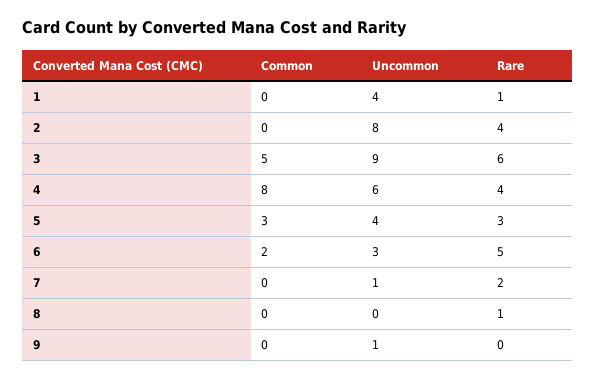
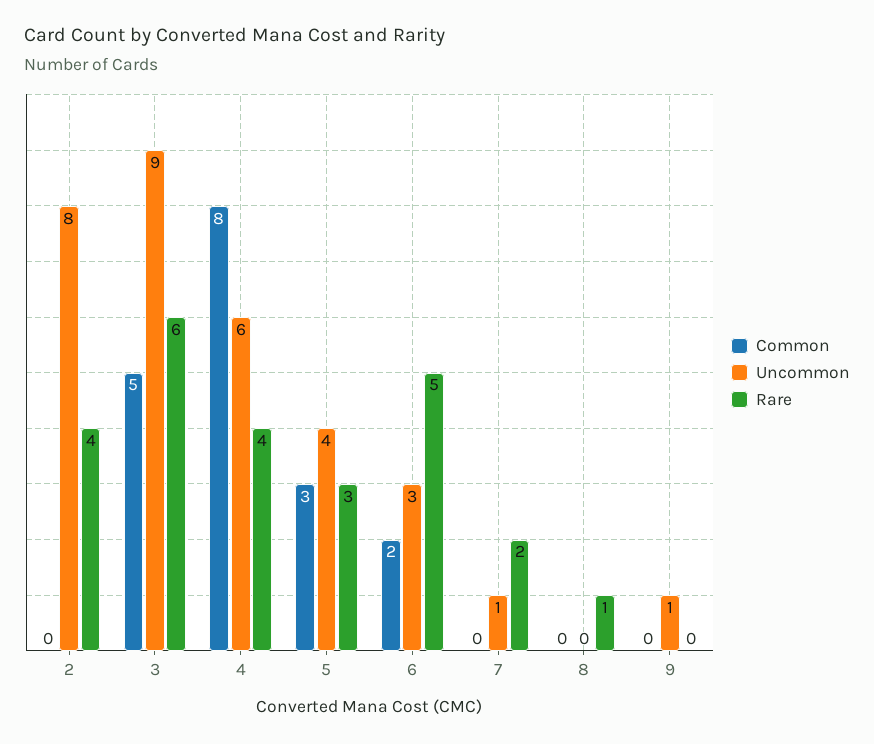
  {
    "Common": {
-     "1": 0,
      "2": 0,
      "3": 5,
      "4": 8,
      "5": 3,
      "6": 2,
      "7": 0,
      "8": 0,
      "9": 0
    },
    "Uncommon": {
-     "1": 4,
      "2": 8,
      "3": 9,
      "4": 6,
      "5": 4,
      "6": 3,
      "7": 1,
      "8": 0,
      "9": 1
    },
    "Rare": {
-     "1": 1,
      "2": 4,
      "3": 6,
      "4": 4,
      "5": 3,
      "6": 5,
      "7": 2,
      "8": 1,
      "9": 0
    }
  }

